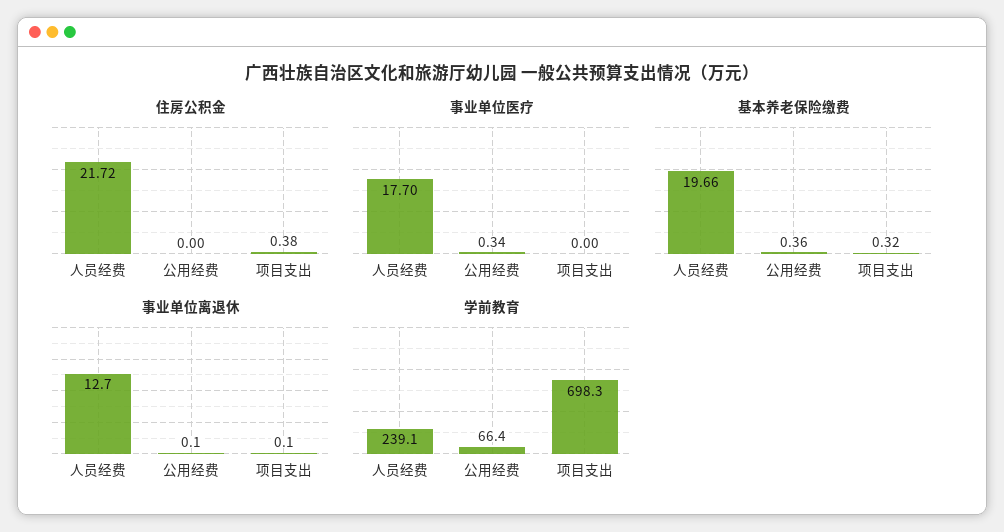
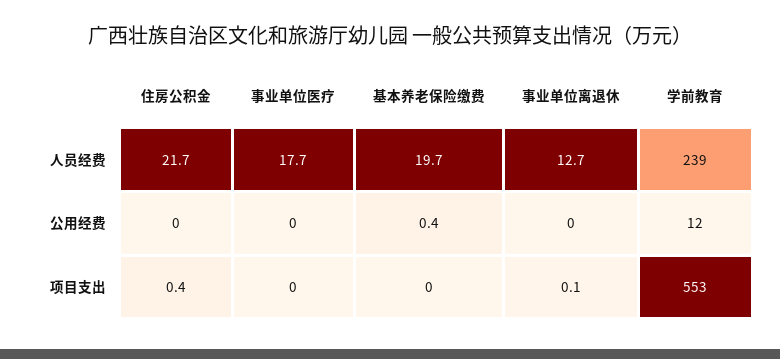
  {
    "住房公积金": {
      "人员经费": 21.72,
      "公用经费": 0,
      "项目支出": 0.38
    },
    "事业单位医疗": {
      "人员经费": 17.7,
-     "公用经费": 0.34,
+     "公用经费": 0,
      "项目支出": 0
    },
    "基本养老保险缴费": {
      "人员经费": 19.66,
      "公用经费": 0.36,
-     "项目支出": 0.32
+     "项目支出": 0
    },
    "事业单位离退休": {
      "人员经费": 12.7,
-     "公用经费": 0.1,
+     "公用经费": 0,
      "项目支出": 0.1
    },
    "学前教育": {
      "人员经费": 239.1,
-     "公用经费": 66.4,
+     "公用经费": 12,
-     "项目支出": 698.3
+     "项目支出": 553
    }
  }

